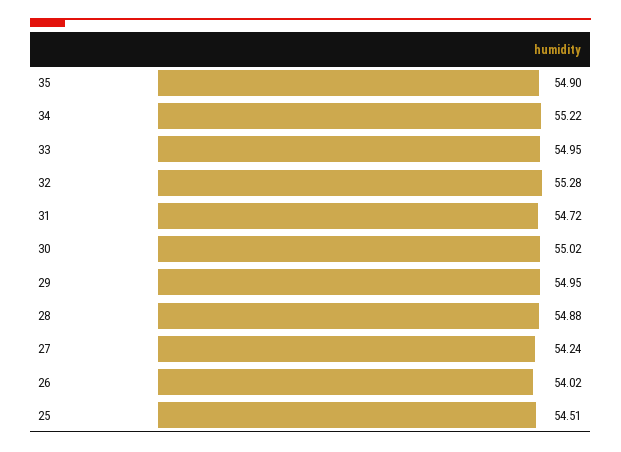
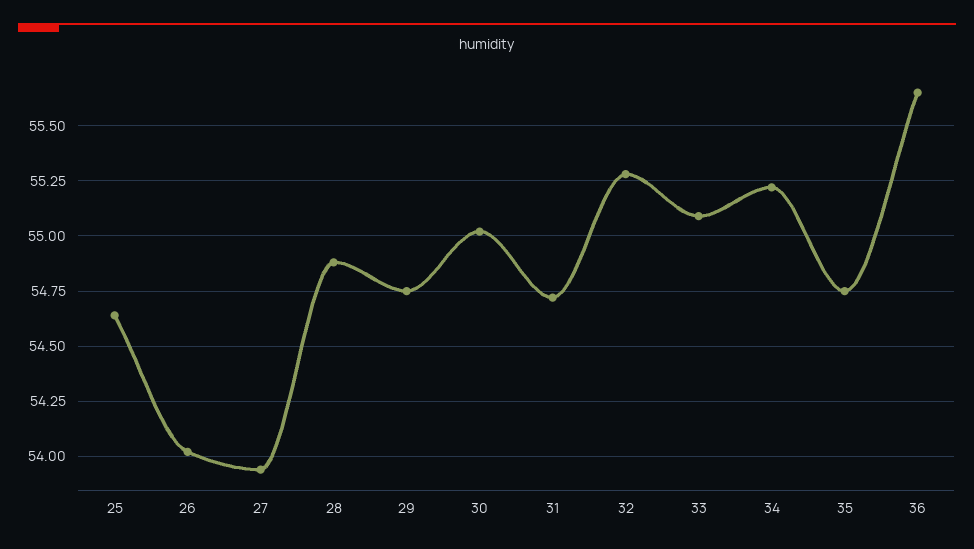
  {
-   "35": 54.9,
+   "35": 54.75,
    "34": 55.22,
-   "33": 54.95,
+   "33": 55.1,
    "32": 55.28,
    "31": 54.72,
    "30": 55.02,
-   "29": 54.95,
+   "29": 54.75,
    "28": 54.88,
-   "27": 54.24,
+   "27": 53.95,
    "26": 54.02,
-   "25": 54.51
+   "25": 54.65,
+   "36": 55.65
  }

